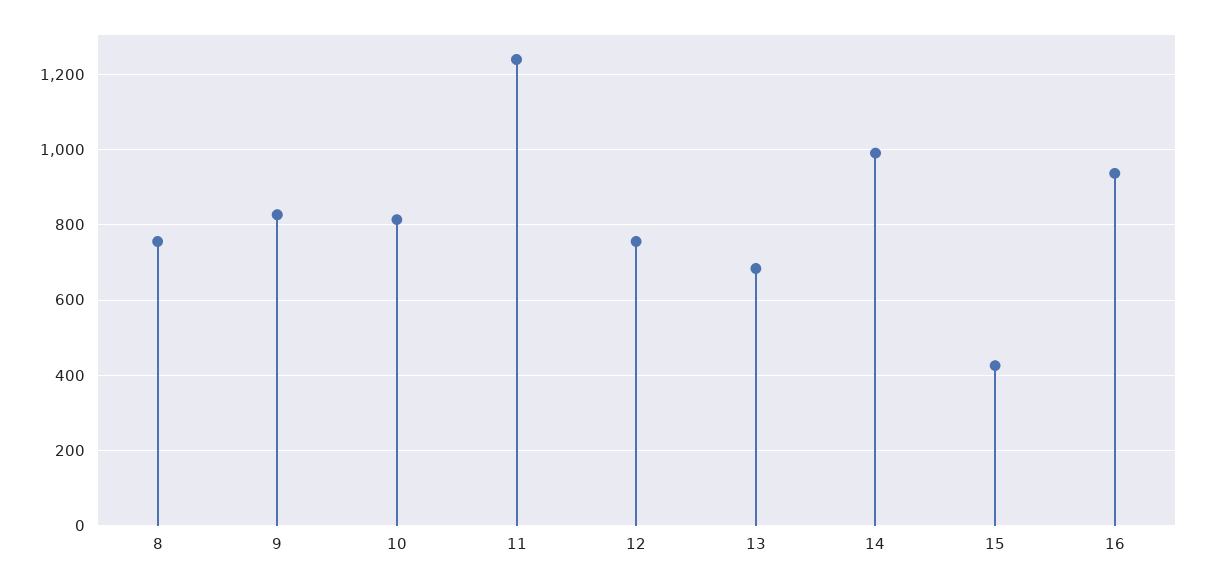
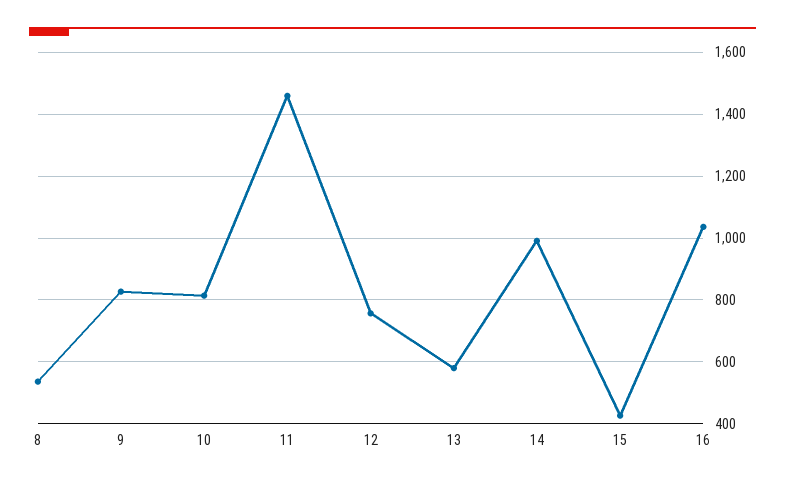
  {
-   "8": 760,
+   "8": 540,
    "9": 820,
    "10": 820,
-   "11": 1240,
+   "11": 1460,
    "12": 760,
-   "13": 680,
+   "13": 580,
    "14": 1000,
    "15": 420,
-   "16": 940
+   "16": 1040
  }

